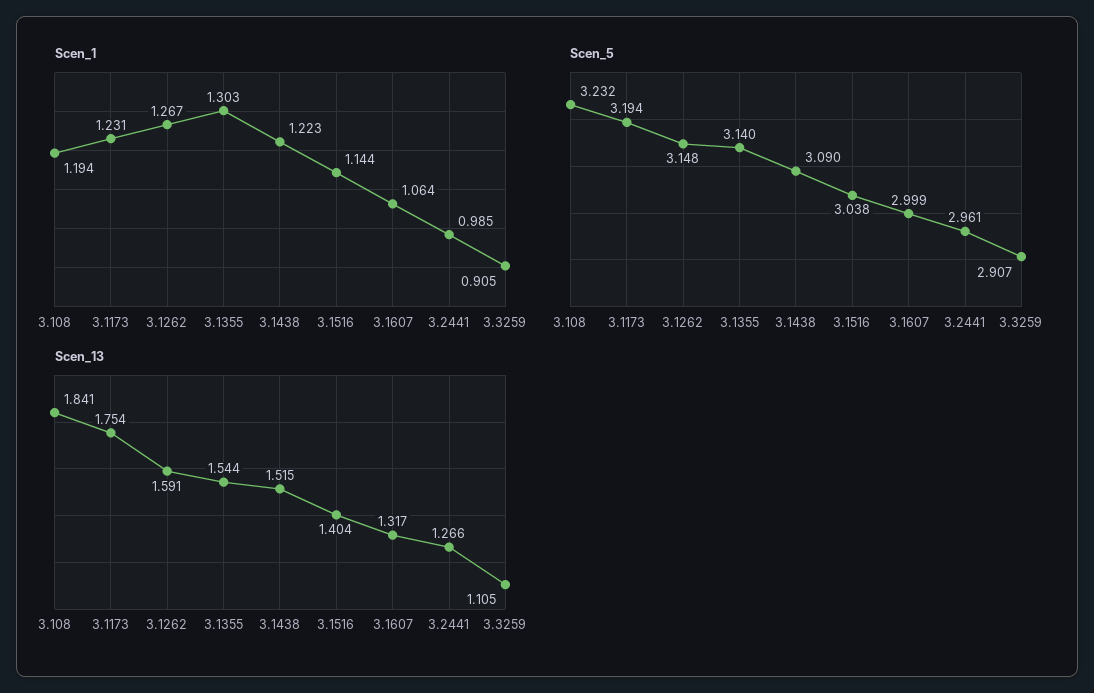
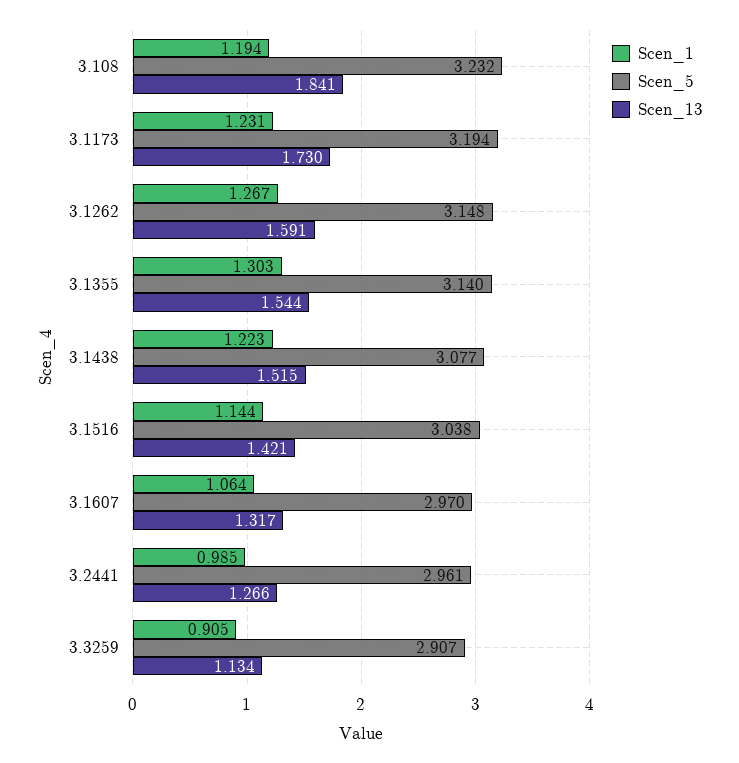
  {
    "Scen_1": {
      "3.108": 1.194,
      "3.1173": 1.231,
      "3.1262": 1.267,
      "3.1355": 1.303,
      "3.1438": 1.223,
      "3.1516": 1.144,
      "3.1607": 1.064,
      "3.2441": 0.985,
      "3.3259": 0.905
    },
    "Scen_5": {
      "3.108": 3.232,
      "3.1173": 3.194,
      "3.1262": 3.148,
      "3.1355": 3.14,
-     "3.1438": 3.09,
+     "3.1438": 3.077,
      "3.1516": 3.038,
-     "3.1607": 2.999,
+     "3.1607": 2.97,
      "3.2441": 2.961,
      "3.3259": 2.907
    },
    "Scen_13": {
      "3.108": 1.841,
-     "3.1173": 1.754,
+     "3.1173": 1.73,
      "3.1262": 1.591,
      "3.1355": 1.544,
      "3.1438": 1.515,
-     "3.1516": 1.404,
+     "3.1516": 1.421,
      "3.1607": 1.317,
      "3.2441": 1.266,
-     "3.3259": 1.105
+     "3.3259": 1.134
    }
  }

